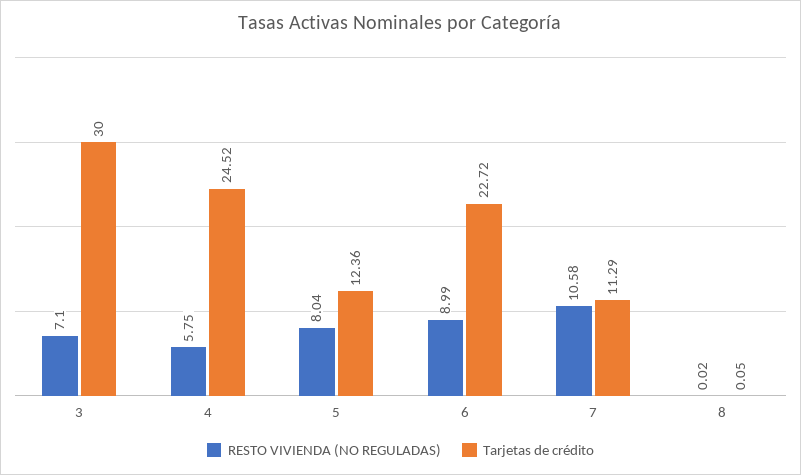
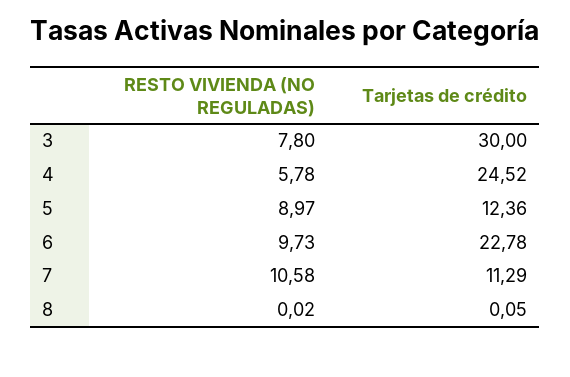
  {
    "RESTO VIVIENDA (NO REGULADAS)": {
-     "3": 7.1,
+     "3": 7.8,
-     "4": 5.75,
+     "4": 5.78,
-     "5": 8.04,
+     "5": 8.97,
-     "6": 8.99,
+     "6": 9.73,
      "7": 10.58,
      "8": 0.02
    },
    "Tarjetas de crédito": {
      "3": 30,
      "4": 24.52,
      "5": 12.36,
-     "6": 22.72,
+     "6": 22.78,
      "7": 11.29,
      "8": 0.05
    }
  }

